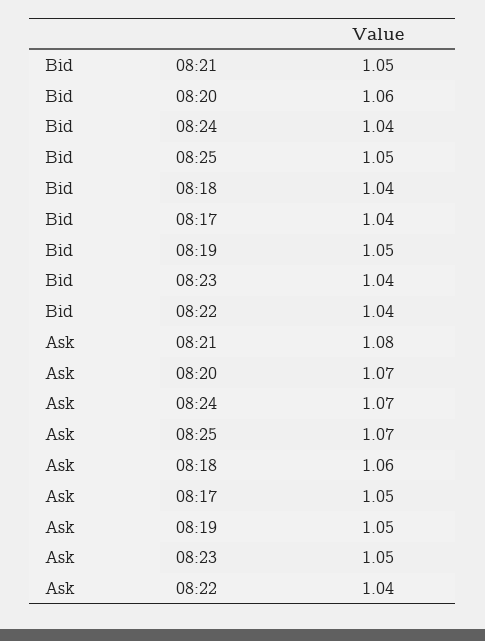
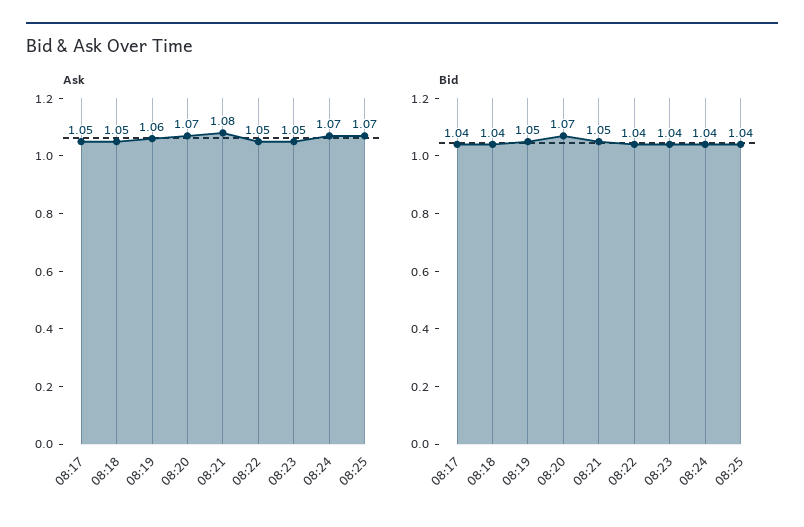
  {
    "Bid": {
      "08:21": 1.05,
-     "08:20": 1.06,
+     "08:20": 1.07,
      "08:24": 1.04,
-     "08:25": 1.05,
+     "08:25": 1.04,
      "08:18": 1.04,
      "08:17": 1.04,
      "08:19": 1.05,
      "08:23": 1.04,
      "08:22": 1.04
    },
    "Ask": {
      "08:21": 1.08,
      "08:20": 1.07,
      "08:24": 1.07,
      "08:25": 1.07,
-     "08:18": 1.06,
+     "08:18": 1.05,
      "08:17": 1.05,
-     "08:19": 1.05,
+     "08:19": 1.06,
      "08:23": 1.05,
-     "08:22": 1.04
+     "08:22": 1.05
    }
  }

